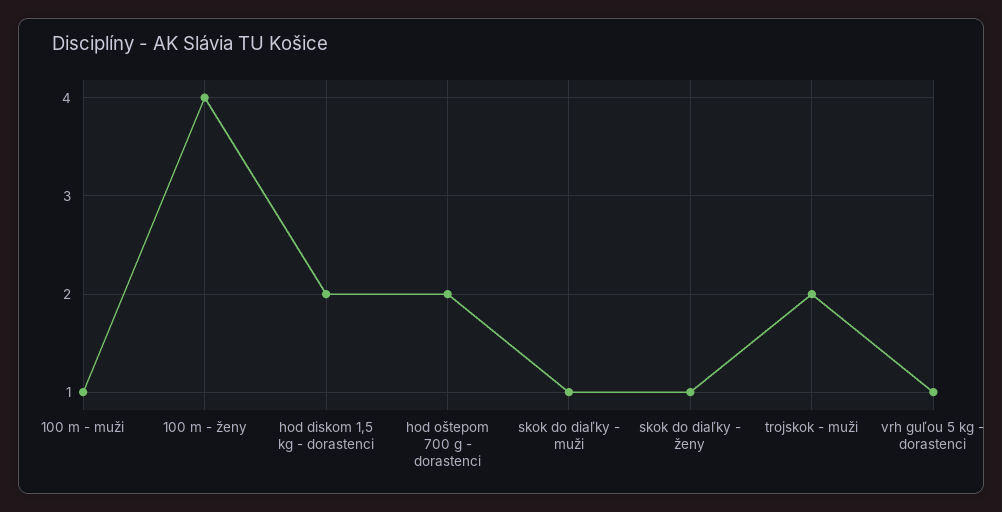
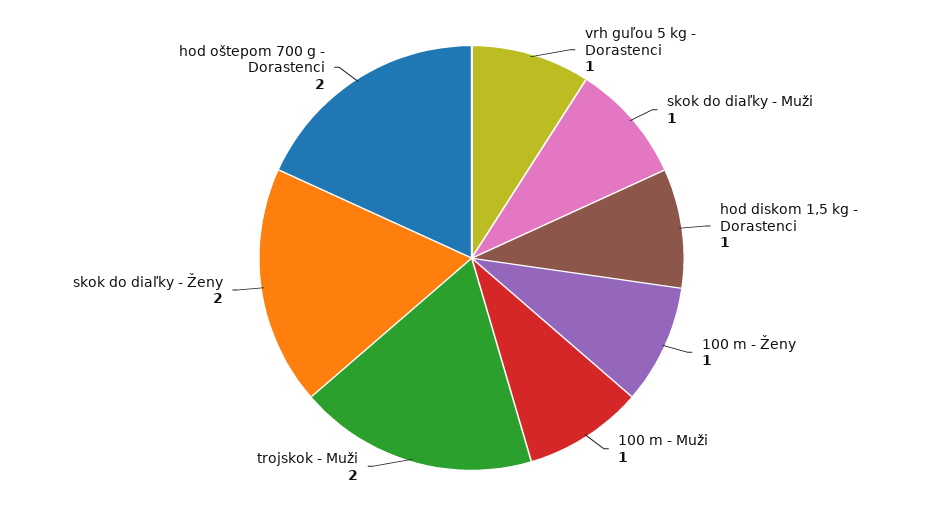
  {
    "100 m - muži": 1,
-   "100 m - ženy": 4,
+   "100 m - ženy": 1,
-   "hod diskom 1,5 kg - dorastenci": 2,
+   "hod diskom 1,5 kg - dorastenci": 1,
    "hod oštepom 700 g - dorastenci": 2,
    "skok do diaľky - muži": 1,
-   "skok do diaľky - ženy": 1,
+   "skok do diaľky - ženy": 2,
    "trojskok - muži": 2,
    "vrh guľou 5 kg - dorastenci": 1
  }

